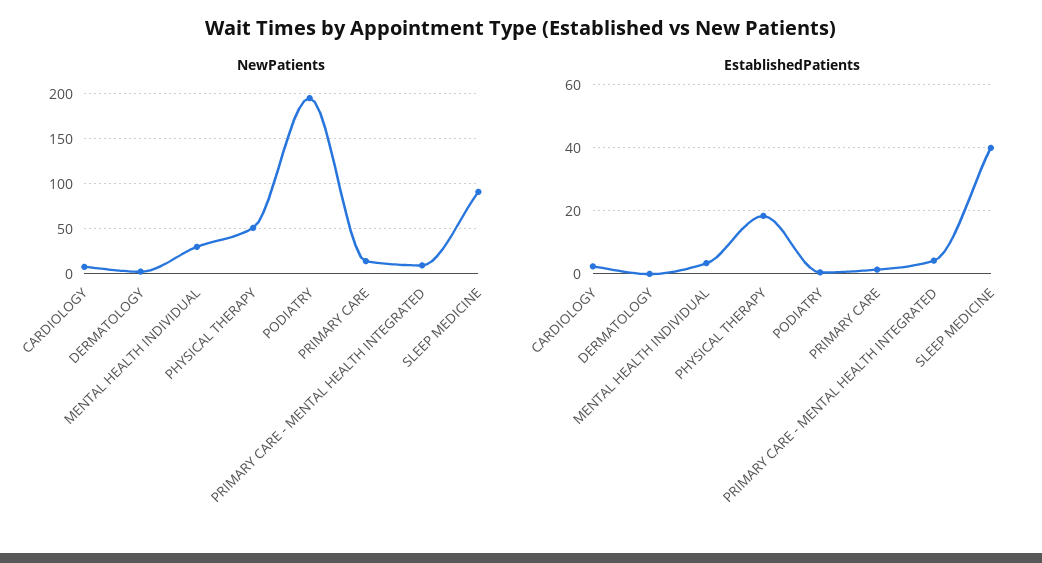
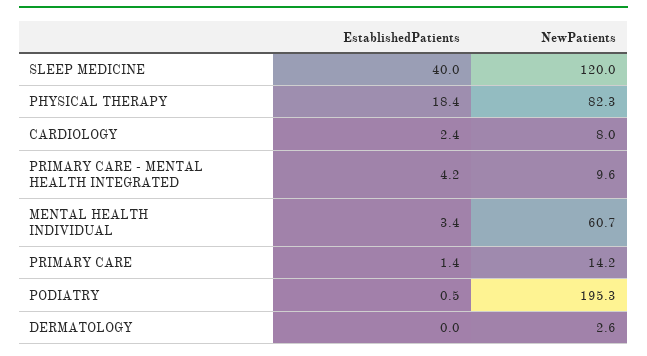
  {
    "NewPatients": {
      "CARDIOLOGY": 8,
      "DERMATOLOGY": 2.6,
-     "MENTAL HEALTH INDIVIDUAL": 30,
+     "MENTAL HEALTH INDIVIDUAL": 60.7,
-     "PHYSICAL THERAPY": 50,
+     "PHYSICAL THERAPY": 82.3,
      "PODIATRY": 195.3,
      "PRIMARY CARE": 14.2,
      "PRIMARY CARE - MENTAL HEALTH INTEGRATED": 9.6,
-     "SLEEP MEDICINE": 90
+     "SLEEP MEDICINE": 120
    },
    "EstablishedPatients": {
      "CARDIOLOGY": 2.4,
      "DERMATOLOGY": 0,
      "MENTAL HEALTH INDIVIDUAL": 3.4,
      "PHYSICAL THERAPY": 18.4,
      "PODIATRY": 0.5,
      "PRIMARY CARE": 1.4,
      "PRIMARY CARE - MENTAL HEALTH INTEGRATED": 4.2,
      "SLEEP MEDICINE": 40
    }
  }

